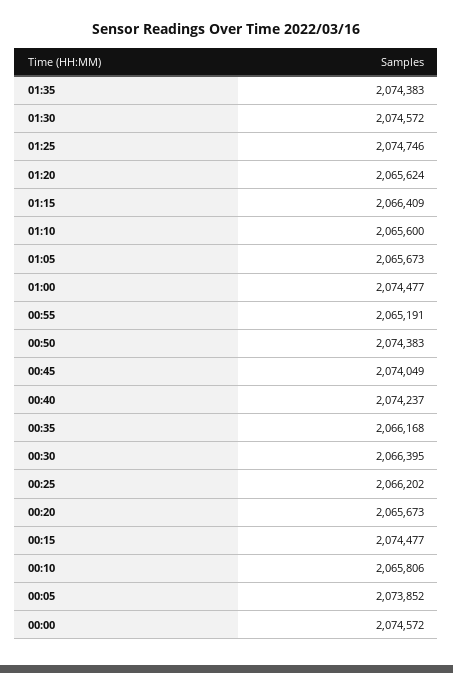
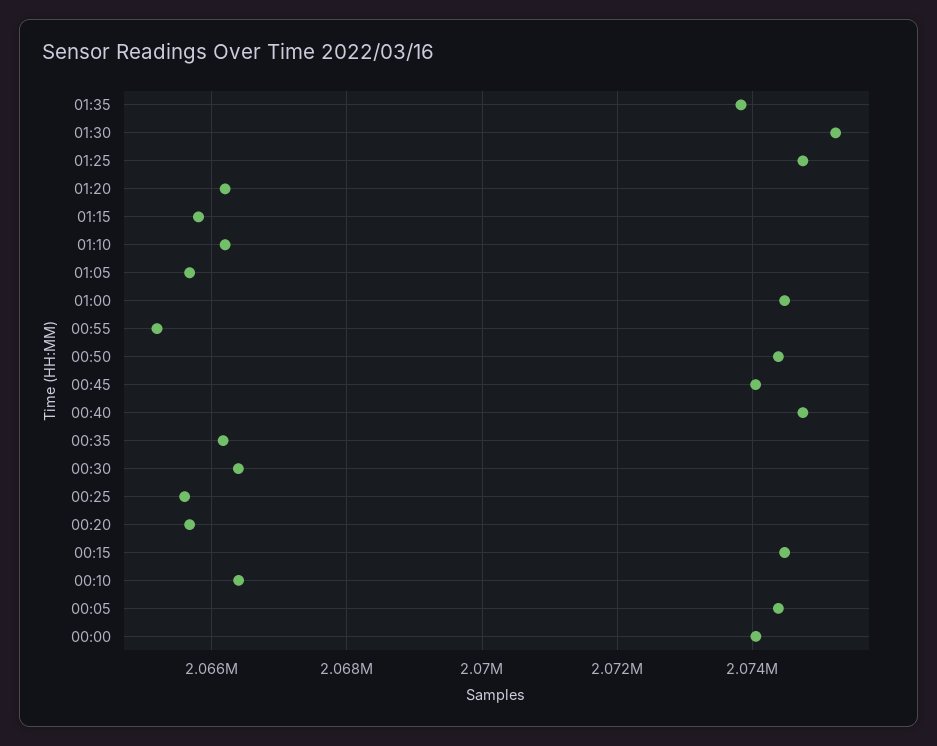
  {
-   "01:35": 2074383,
+   "01:35": 2073800,
-   "01:30": 2074572,
+   "01:30": 2075200,
    "01:25": 2074746,
-   "01:20": 2065624,
+   "01:20": 2066200,
-   "01:15": 2066409,
+   "01:15": 2065800,
-   "01:10": 2065600,
+   "01:10": 2066200,
    "01:05": 2065673,
    "01:00": 2074477,
    "00:55": 2065191,
    "00:50": 2074383,
    "00:45": 2074049,
-   "00:40": 2074237,
+   "00:40": 2074800,
    "00:35": 2066168,
    "00:30": 2066395,
-   "00:25": 2066202,
+   "00:25": 2065600,
    "00:20": 2065673,
    "00:15": 2074477,
-   "00:10": 2065806,
+   "00:10": 2066400,
-   "00:05": 2073852,
+   "00:05": 2074400,
-   "00:00": 2074572
+   "00:00": 2074000
  }

